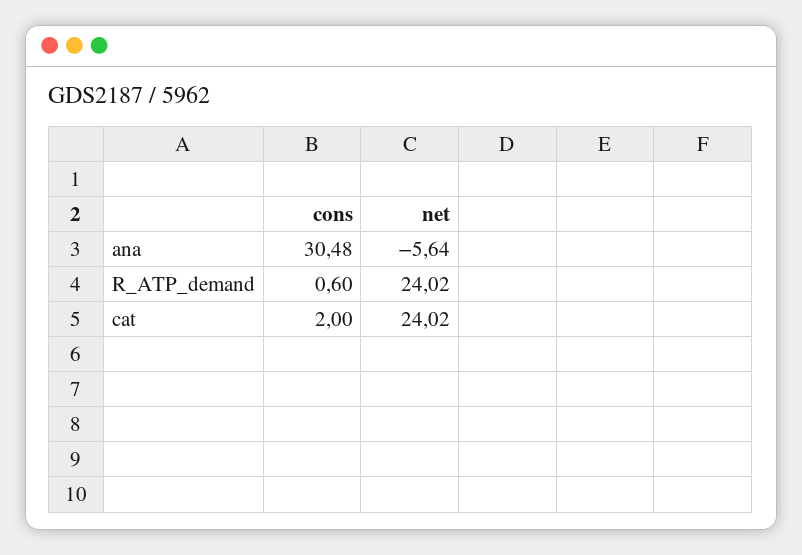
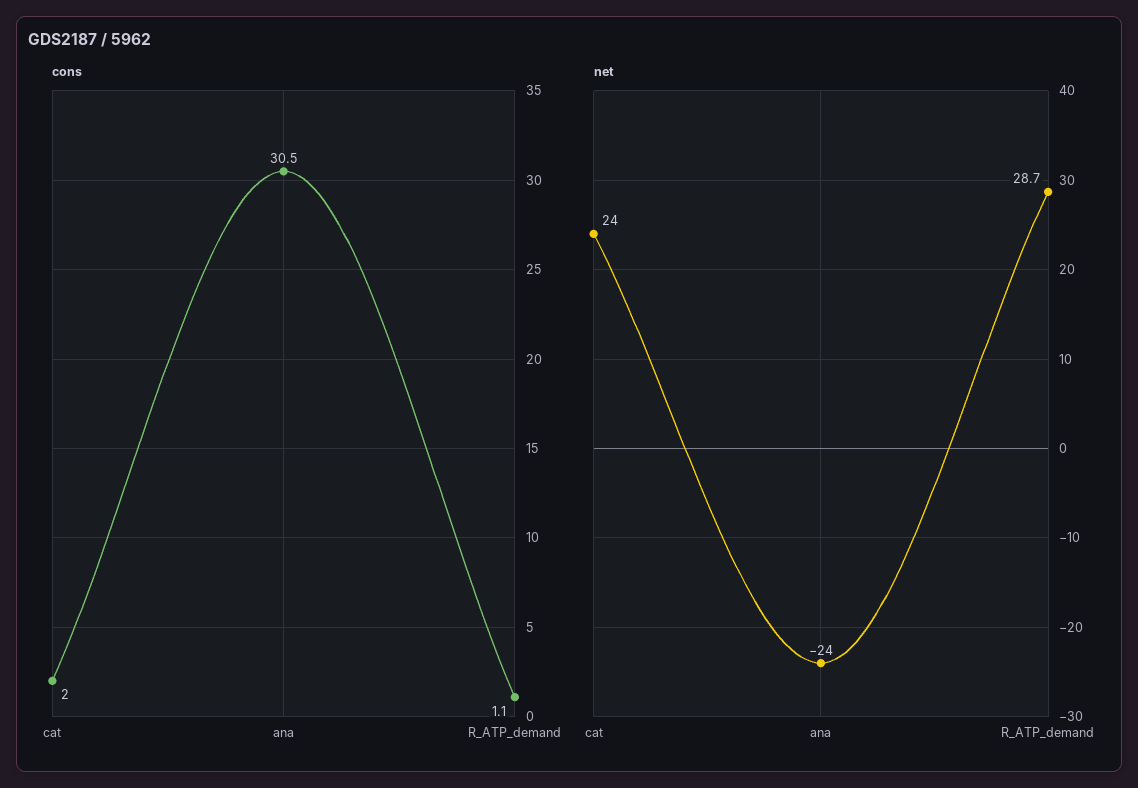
  {
    "cons": {
      "ana": 30.48,
-     "R_ATP_demand": 0.6,
+     "R_ATP_demand": 1.1,
      "cat": 2
    },
    "net": {
-     "ana": -5.64,
+     "ana": -24,
-     "R_ATP_demand": 24.02,
+     "R_ATP_demand": 28.7,
      "cat": 24.02
    }
  }

